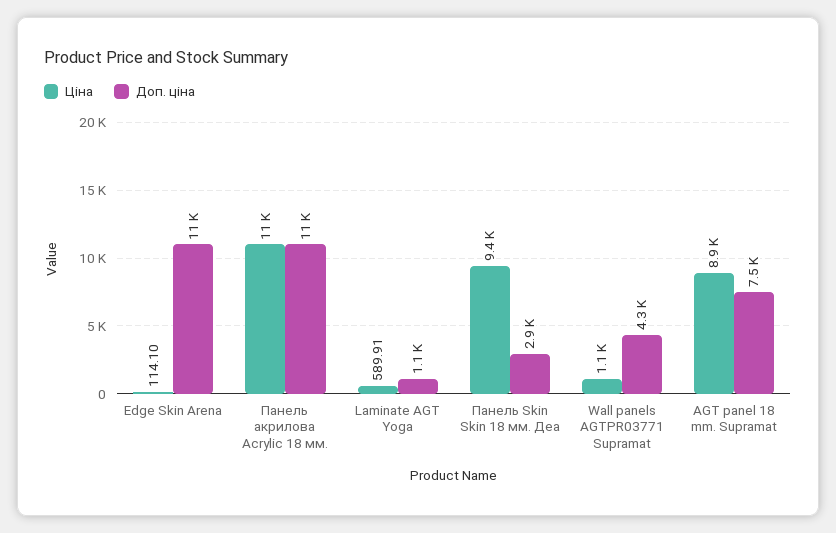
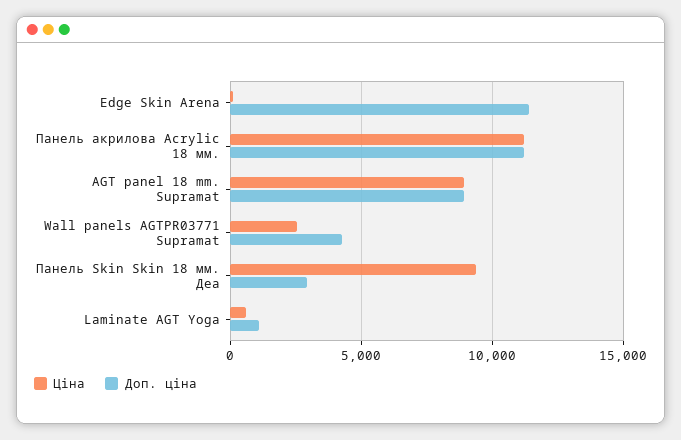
  {
    "Ціна": {
      "Edge Skin Arena": 114.1,
      "Панель акрилова Acrylic 18 мм.": 11000,
      "Laminate AGT Yoga": 589.91,
      "Панель Skin Skin 18 мм. Деа": 9400,
-     "Wall panels AGTPR03771 Supramat": 1100,
+     "Wall panels AGTPR03771 Supramat": 2500,
      "AGT panel 18 mm. Supramat": 8900
    },
    "Доп. ціна": {
      "Edge Skin Arena": 11000,
      "Панель акрилова Acrylic 18 мм.": 11000,
      "Laminate AGT Yoga": 1100,
      "Панель Skin Skin 18 мм. Деа": 2900,
      "Wall panels AGTPR03771 Supramat": 4300,
-     "AGT panel 18 mm. Supramat": 7500
+     "AGT panel 18 mm. Supramat": 9000
    }
  }

